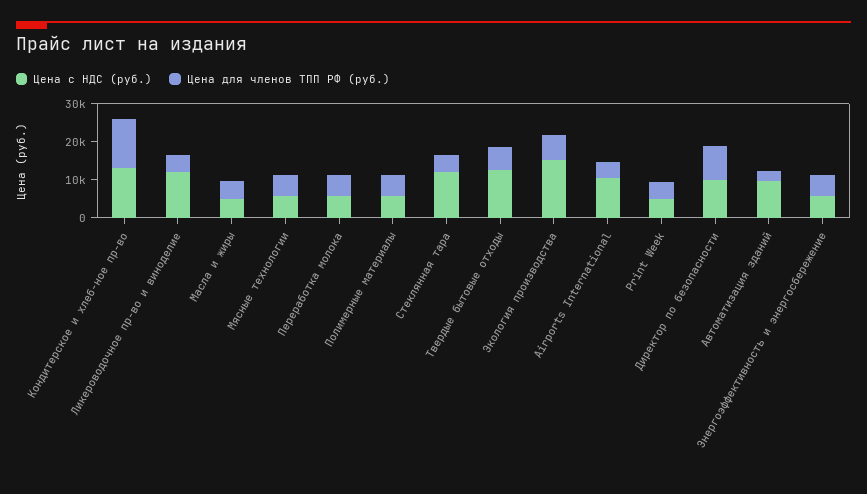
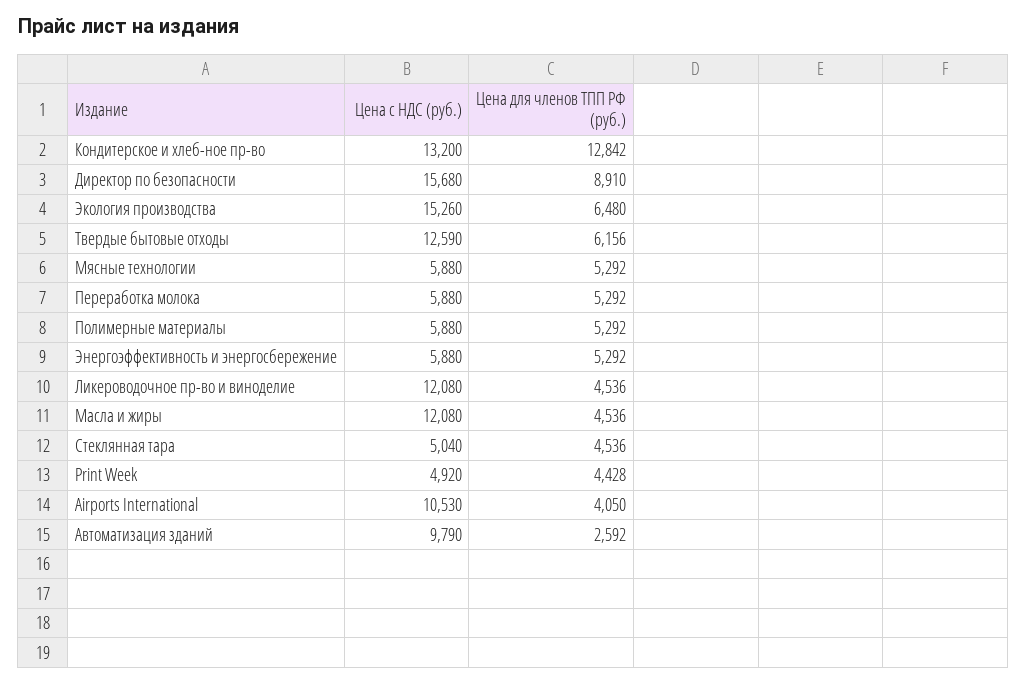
  {
    "Цена с НДС (руб.)": {
      "Кондитерское и хлеб-ное пр-во": 13200,
      "Ликероводочное пр-во и виноделие": 12080,
-     "Масла и жиры": 5000,
+     "Масла и жиры": 12080,
      "Мясные технологии": 5880,
      "Переработка молока": 5880,
      "Полимерные материалы": 5880,
-     "Стеклянная тара": 12500,
+     "Стеклянная тара": 5040,
      "Твердые бытовые отходы": 12590,
      "Экология производства": 15260,
      "Airports International": 10530,
      "Print Week": 4920,
-     "Директор по безопасности": 10000,
+     "Директор по безопасности": 15680,
      "Автоматизация зданий": 9790,
      "Энергоэффективность и энергосбережение": 5880
    },
    "Цена для членов ТПП РФ (руб.)": {
      "Кондитерское и хлеб-ное пр-во": 12842,
      "Ликероводочное пр-во и виноделие": 4536,
      "Масла и жиры": 4536,
      "Мясные технологии": 5292,
      "Переработка молока": 5292,
      "Полимерные материалы": 5292,
      "Стеклянная тара": 4536,
      "Твердые бытовые отходы": 6156,
      "Экология производства": 6480,
      "Airports International": 4050,
      "Print Week": 4428,
      "Директор по безопасности": 8910,
      "Автоматизация зданий": 2592,
      "Энергоэффективность и энергосбережение": 5292
    }
  }

